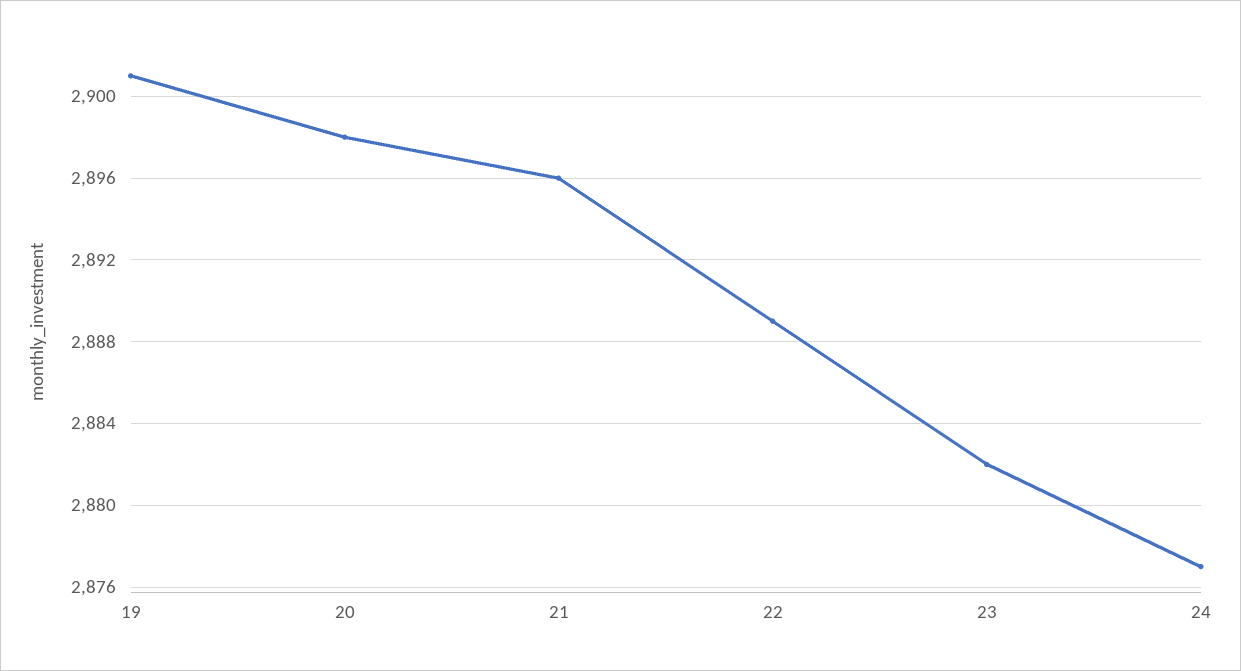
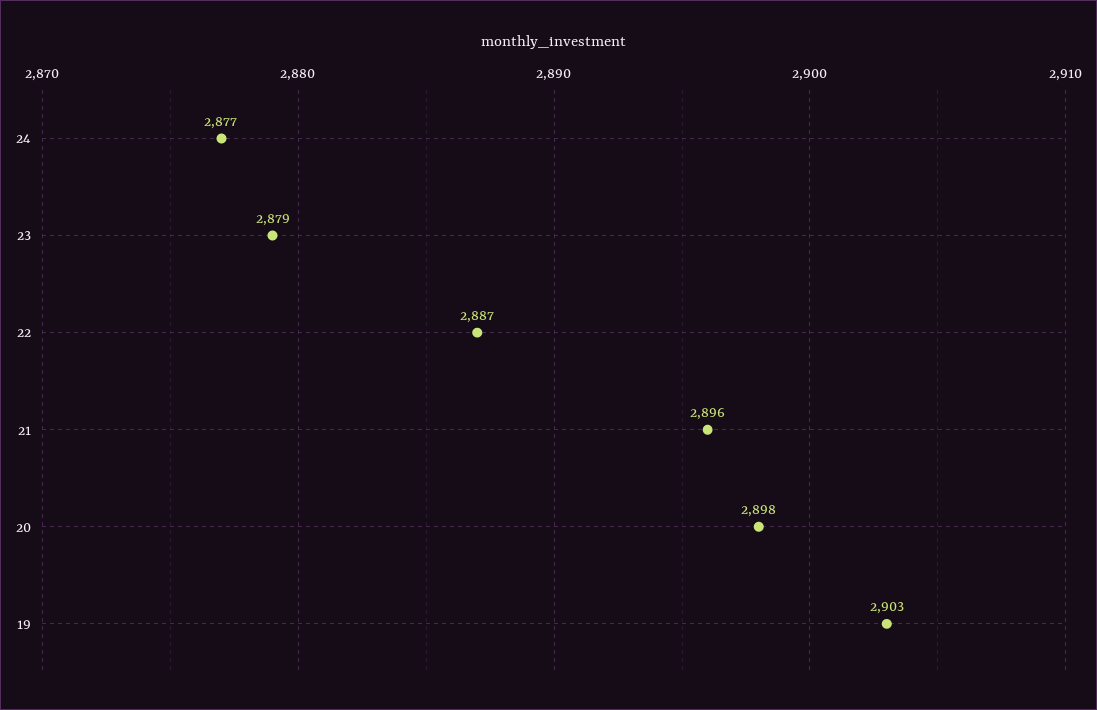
  {
-   "19": 2901,
+   "19": 2903,
    "20": 2898,
    "21": 2896,
-   "22": 2889,
+   "22": 2887,
-   "23": 2882,
+   "23": 2879,
    "24": 2877
  }

